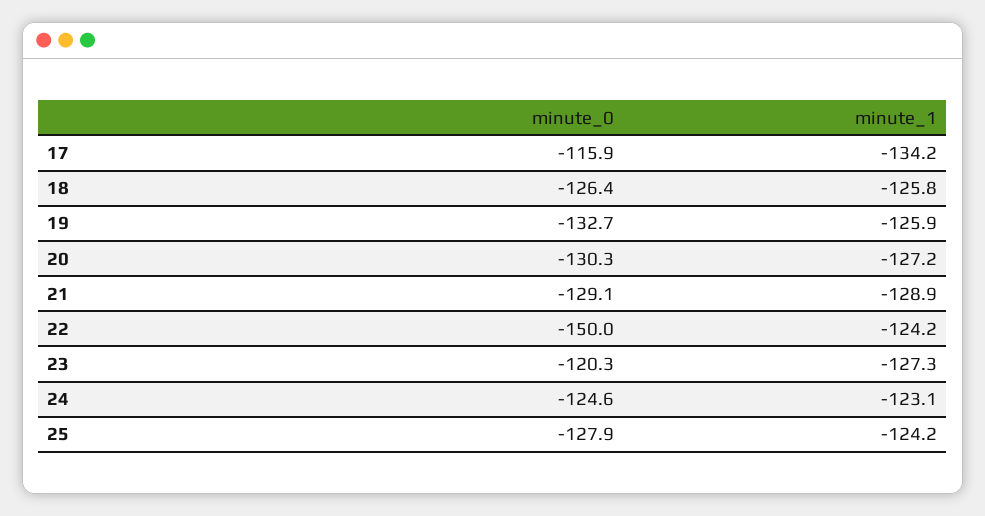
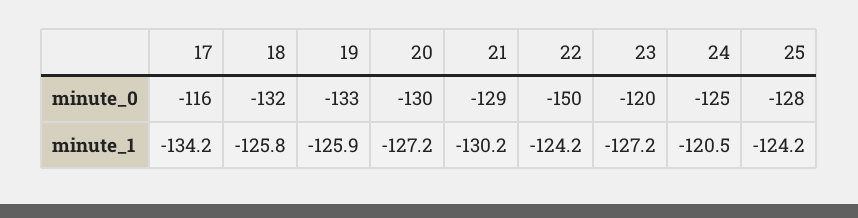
  {
    "minute_0": {
      "17": -115.9,
-     "18": -126.4,
+     "18": -132,
      "19": -132.7,
      "20": -130.3,
      "21": -129.1,
      "22": -150,
      "23": -120.3,
      "24": -124.6,
      "25": -127.9
    },
    "minute_1": {
      "17": -134.2,
      "18": -125.8,
      "19": -125.9,
      "20": -127.2,
-     "21": -128.9,
+     "21": -130.2,
      "22": -124.2,
-     "23": -127.3,
+     "23": -127.2,
-     "24": -123.1,
+     "24": -120.5,
      "25": -124.2
    }
  }

